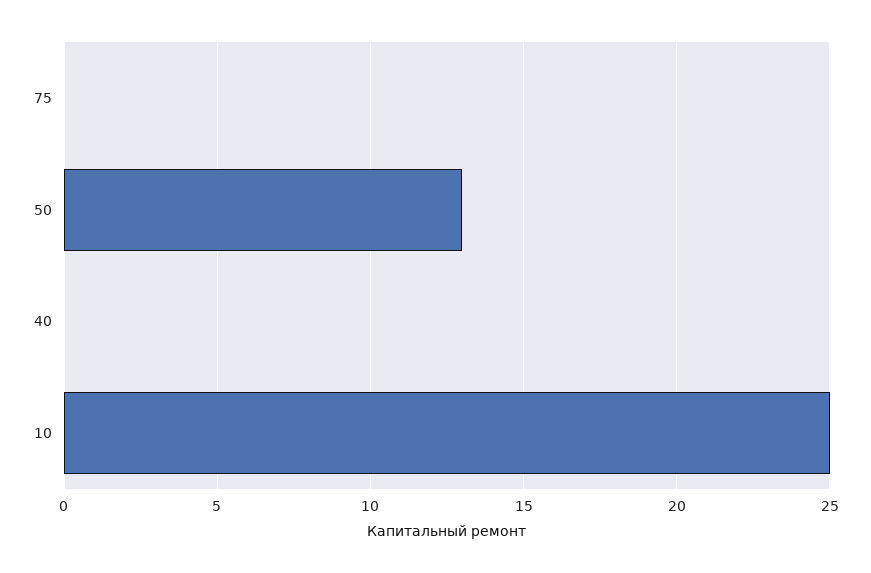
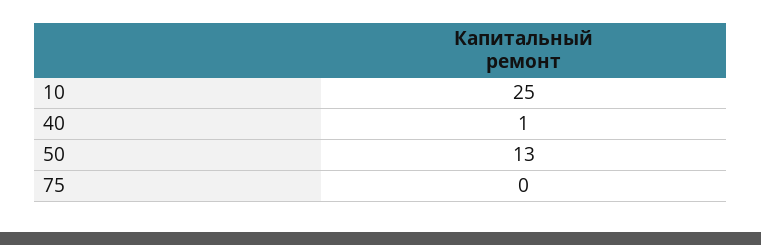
  {
    "75": 0,
    "50": 13,
-   "40": 0,
+   "40": 1,
    "10": 25
  }

